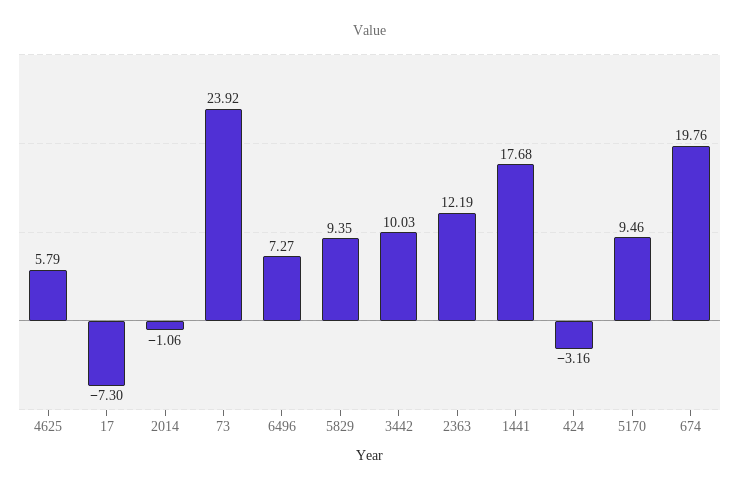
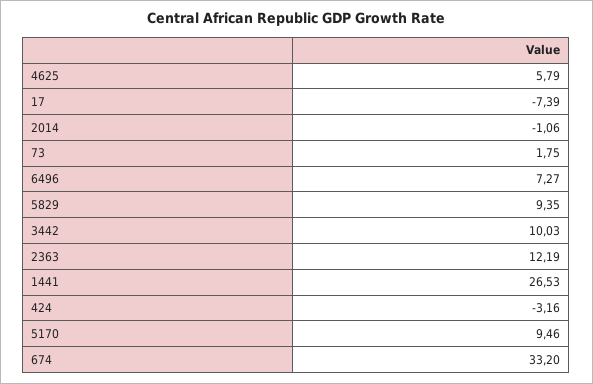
  {
    "4625": 5.79,
-   "17": -7.3,
+   "17": -7.39,
    "2014": -1.06,
-   "73": 23.92,
+   "73": 1.75,
    "6496": 7.27,
    "5829": 9.35,
    "3442": 10.03,
    "2363": 12.19,
-   "1441": 17.68,
+   "1441": 26.53,
    "424": -3.16,
    "5170": 9.46,
-   "674": 19.76
+   "674": 33.2
  }

